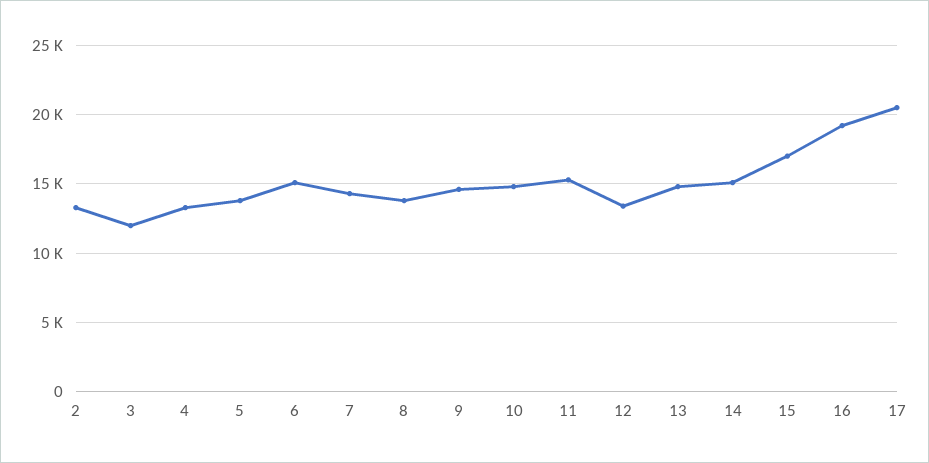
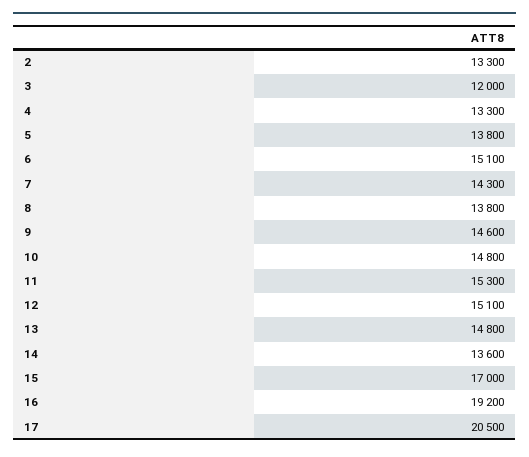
  {
    "2": 13300,
    "3": 12000,
    "4": 13300,
    "5": 13800,
    "6": 15100,
    "7": 14300,
    "8": 13800,
    "9": 14600,
    "10": 14800,
    "11": 15300,
-   "12": 13500,
+   "12": 15100,
    "13": 14800,
-   "14": 15000,
+   "14": 13600,
    "15": 17000,
    "16": 19200,
    "17": 20500
  }

